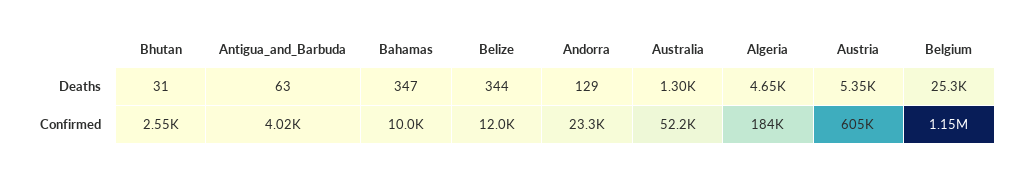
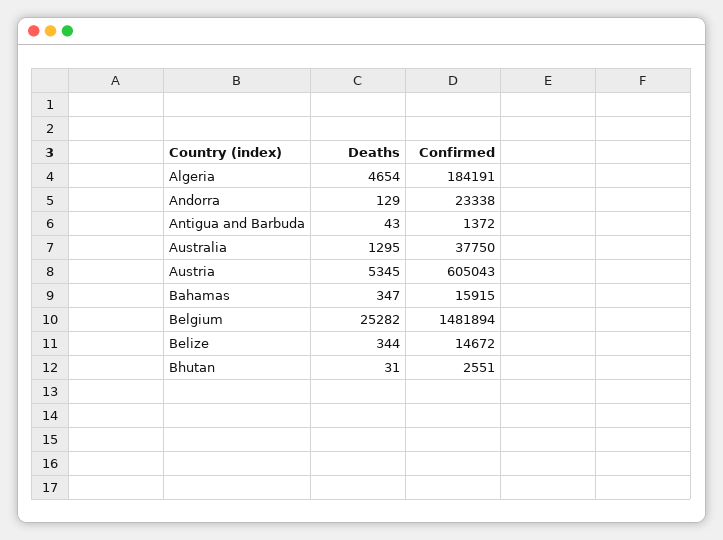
  {
    "Bhutan": {
      "Deaths": 31,
      "Confirmed": 2551
    },
    "Antigua_and_Barbuda": {
-     "Deaths": 63,
+     "Deaths": 43,
-     "Confirmed": 4020
+     "Confirmed": 1372
    },
    "Bahamas": {
      "Deaths": 347,
-     "Confirmed": 10000
+     "Confirmed": 15915
    },
    "Belize": {
      "Deaths": 344,
-     "Confirmed": 12000
+     "Confirmed": 14672
    },
    "Andorra": {
      "Deaths": 129,
      "Confirmed": 23338
    },
    "Australia": {
      "Deaths": 1295,
-     "Confirmed": 52200
+     "Confirmed": 37750
    },
    "Algeria": {
      "Deaths": 4654,
      "Confirmed": 184191
    },
    "Austria": {
      "Deaths": 5345,
      "Confirmed": 605043
    },
    "Belgium": {
      "Deaths": 25282,
-     "Confirmed": 1150000
+     "Confirmed": 1481894
    }
  }

